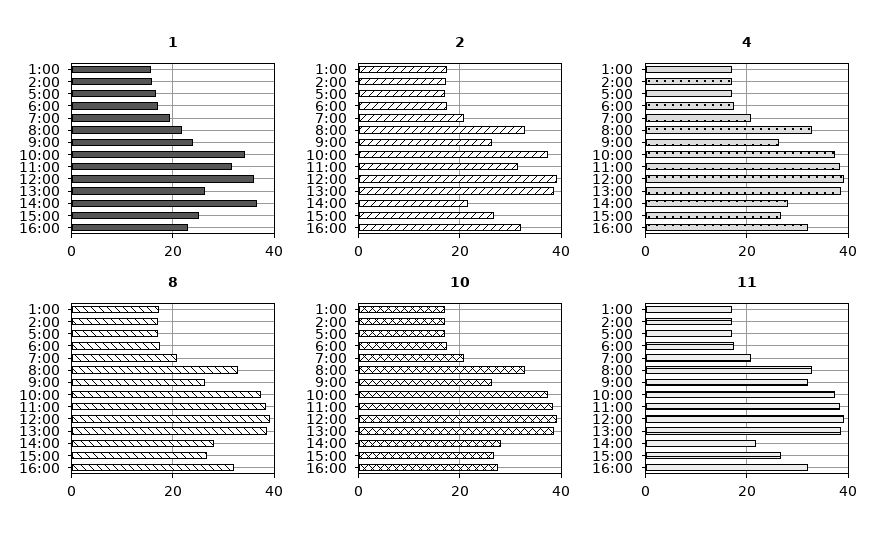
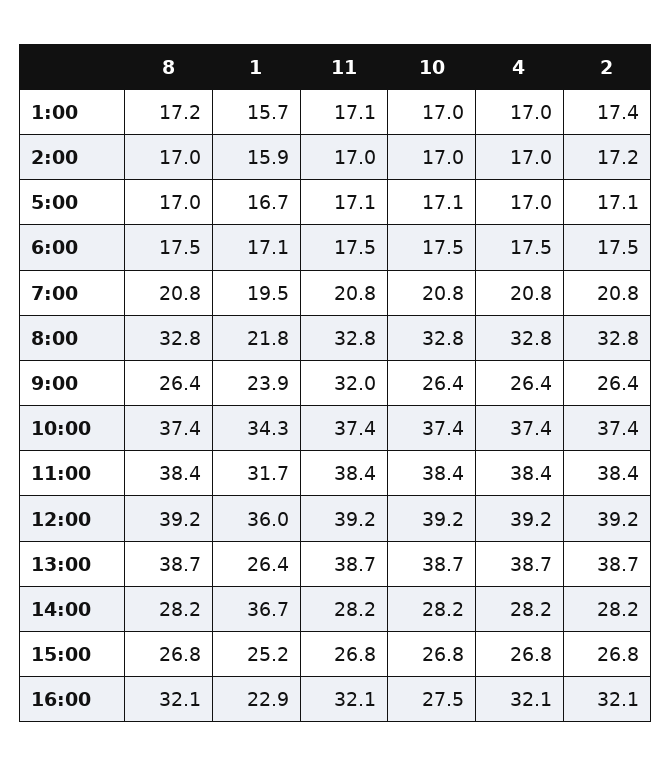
  {
    "1": {
      "1:00": 15.7,
      "2:00": 15.9,
      "5:00": 16.7,
      "6:00": 17.1,
      "7:00": 19.5,
      "8:00": 21.8,
      "9:00": 23.9,
      "10:00": 34.3,
      "11:00": 31.7,
      "12:00": 36,
      "13:00": 26.4,
      "14:00": 36.7,
      "15:00": 25.2,
      "16:00": 22.9
    },
    "2": {
      "1:00": 17.4,
      "2:00": 17.2,
      "5:00": 17.1,
      "6:00": 17.5,
      "7:00": 20.8,
      "8:00": 32.8,
      "9:00": 26.4,
      "10:00": 37.4,
-     "11:00": 32,
+     "11:00": 38.4,
      "12:00": 39.2,
      "13:00": 38.7,
-     "14:00": 22,
+     "14:00": 28.2,
      "15:00": 26.8,
      "16:00": 32.1
    },
    "4": {
      "1:00": 17,
      "2:00": 17,
      "5:00": 17,
      "6:00": 17.5,
      "7:00": 20.8,
      "8:00": 32.8,
      "9:00": 26.4,
      "10:00": 37.4,
      "11:00": 38.4,
      "12:00": 39.2,
      "13:00": 38.7,
      "14:00": 28.2,
      "15:00": 26.8,
      "16:00": 32.1
    },
    "8": {
      "1:00": 17.2,
      "2:00": 17,
      "5:00": 17,
      "6:00": 17.5,
      "7:00": 20.8,
      "8:00": 32.8,
      "9:00": 26.4,
      "10:00": 37.4,
      "11:00": 38.4,
      "12:00": 39.2,
      "13:00": 38.7,
      "14:00": 28.2,
      "15:00": 26.8,
      "16:00": 32.1
    },
    "10": {
      "1:00": 17,
      "2:00": 17,
      "5:00": 17.1,
      "6:00": 17.5,
      "7:00": 20.8,
      "8:00": 32.8,
      "9:00": 26.4,
      "10:00": 37.4,
      "11:00": 38.4,
      "12:00": 39.2,
      "13:00": 38.7,
      "14:00": 28.2,
      "15:00": 26.8,
      "16:00": 27.5
    },
    "11": {
      "1:00": 17.1,
      "2:00": 17,
      "5:00": 17.1,
      "6:00": 17.5,
      "7:00": 20.8,
      "8:00": 32.8,
      "9:00": 32,
      "10:00": 37.4,
      "11:00": 38.4,
      "12:00": 39.2,
      "13:00": 38.7,
-     "14:00": 22,
+     "14:00": 28.2,
      "15:00": 26.8,
      "16:00": 32.1
    }
  }

